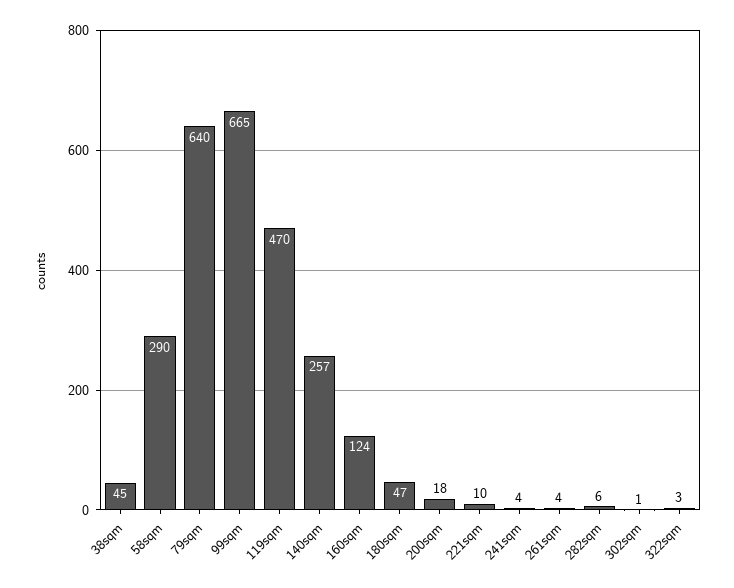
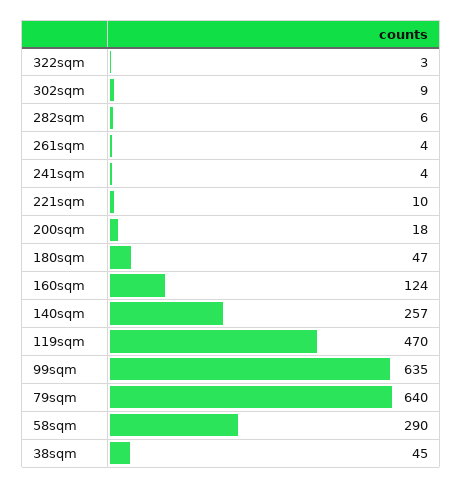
  {
    "38sqm": 45,
    "58sqm": 290,
    "79sqm": 640,
-   "99sqm": 665,
+   "99sqm": 635,
    "119sqm": 470,
    "140sqm": 257,
    "160sqm": 124,
    "180sqm": 47,
    "200sqm": 18,
    "221sqm": 10,
    "241sqm": 4,
    "261sqm": 4,
    "282sqm": 6,
-   "302sqm": 1,
+   "302sqm": 9,
    "322sqm": 3
  }

